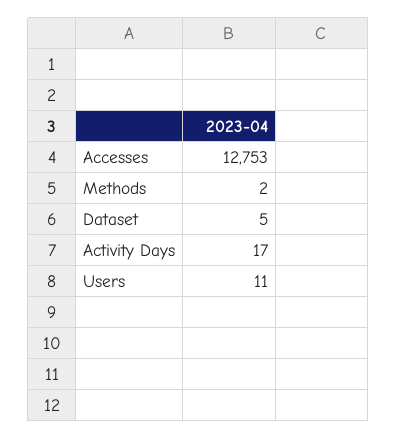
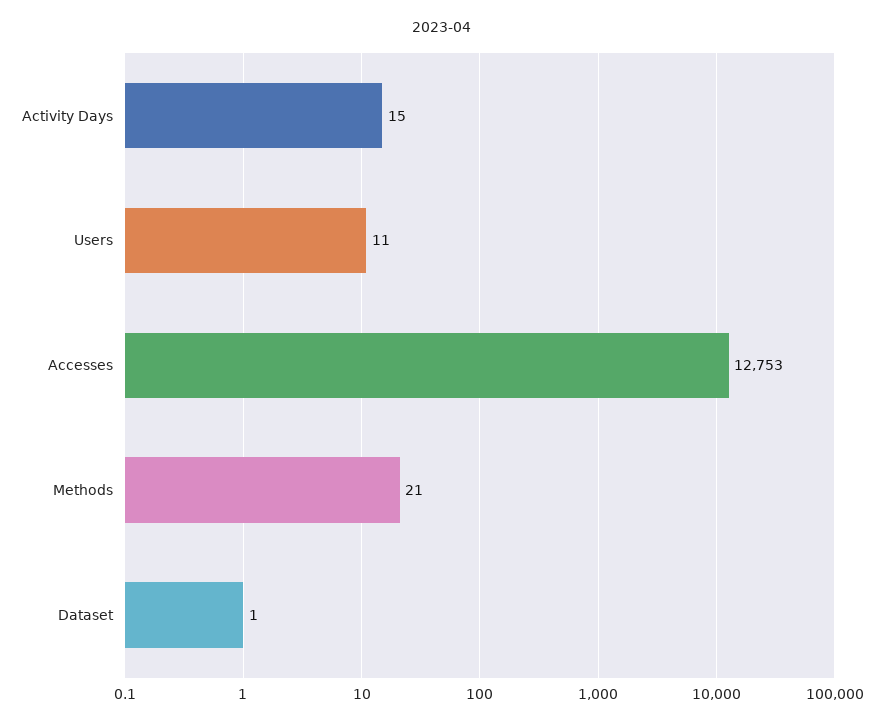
  {
    "Accesses": 12753,
-   "Methods": 2,
+   "Methods": 21,
-   "Dataset": 5,
+   "Dataset": 1,
-   "Activity Days": 17,
+   "Activity Days": 15,
    "Users": 11
  }

